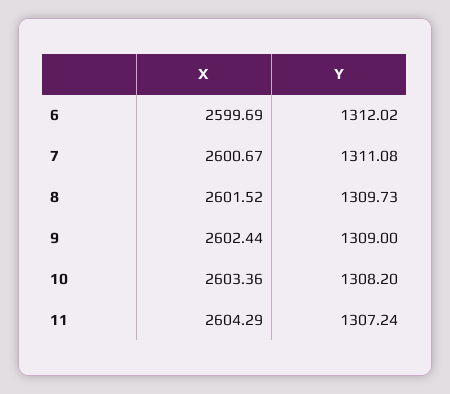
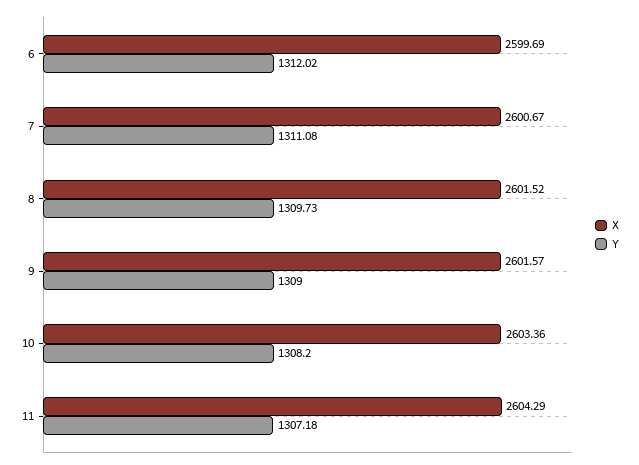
  {
    "X": {
      "6": 2599.69,
      "7": 2600.67,
      "8": 2601.52,
-     "9": 2602.44,
+     "9": 2601.57,
      "10": 2603.36,
      "11": 2604.29
    },
    "Y": {
      "6": 1312.02,
      "7": 1311.08,
      "8": 1309.73,
      "9": 1309,
      "10": 1308.2,
-     "11": 1307.24
+     "11": 1307.18
    }
  }

